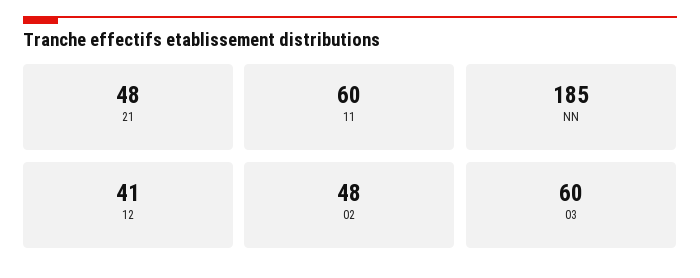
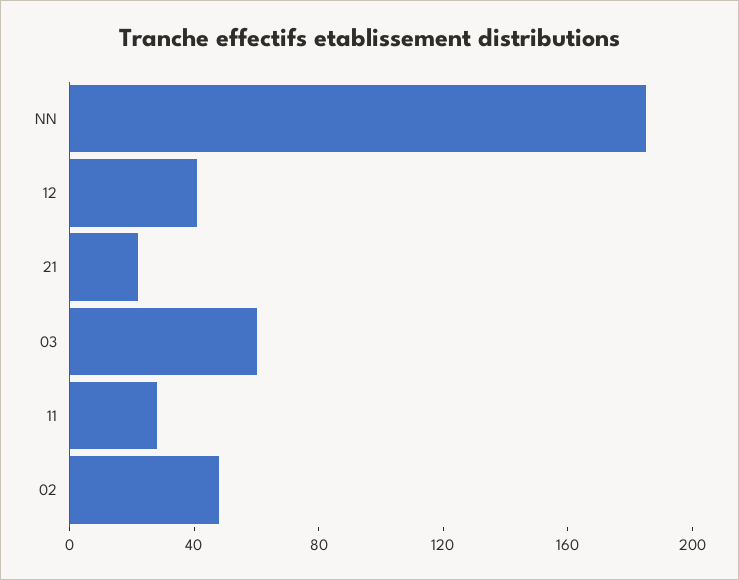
  {
-   "21": 48,
+   "21": 20,
-   "11": 60,
+   "11": 30,
    "NN": 185,
    "12": 41,
    "02": 48,
    "03": 60
  }

